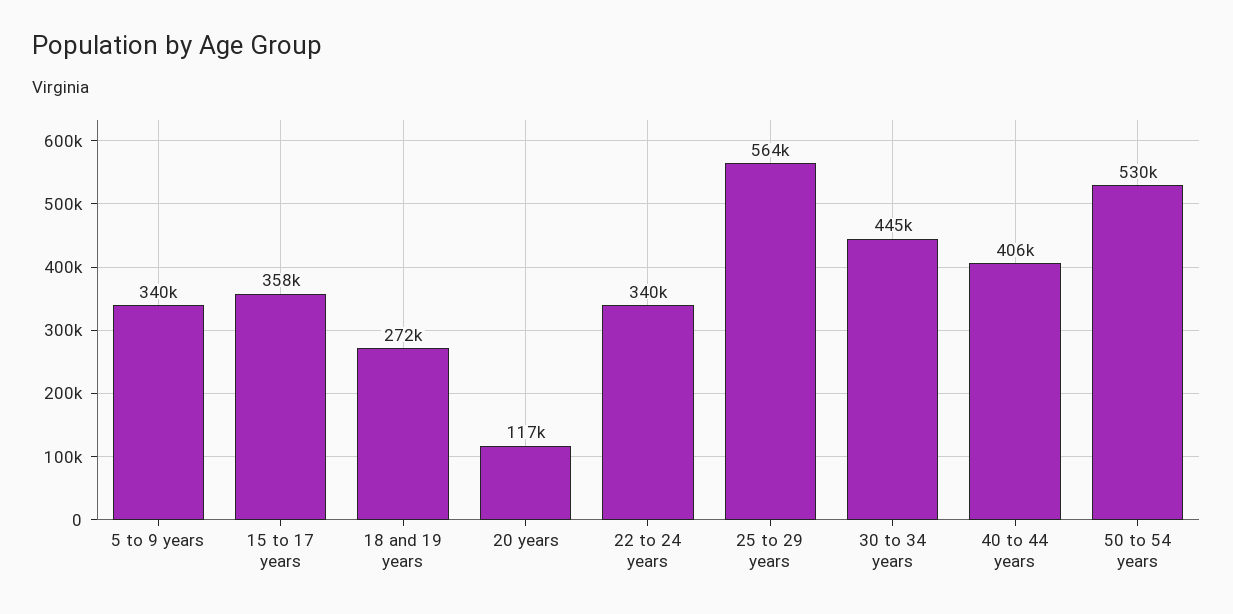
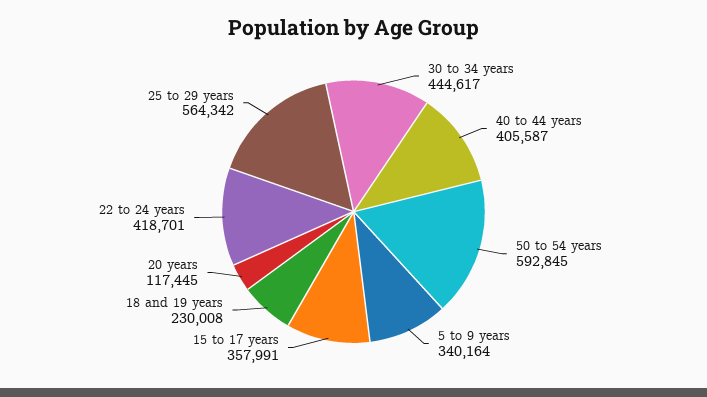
  {
    "5 to 9 years": 340164,
    "15 to 17 years": 357991,
-   "18 and 19 years": 272000,
+   "18 and 19 years": 230008,
    "20 years": 117445,
-   "22 to 24 years": 340000,
+   "22 to 24 years": 418701,
    "25 to 29 years": 564342,
    "30 to 34 years": 444617,
    "40 to 44 years": 405587,
-   "50 to 54 years": 530000
+   "50 to 54 years": 592845
  }

